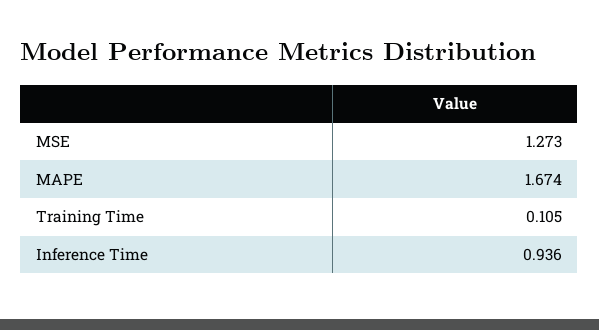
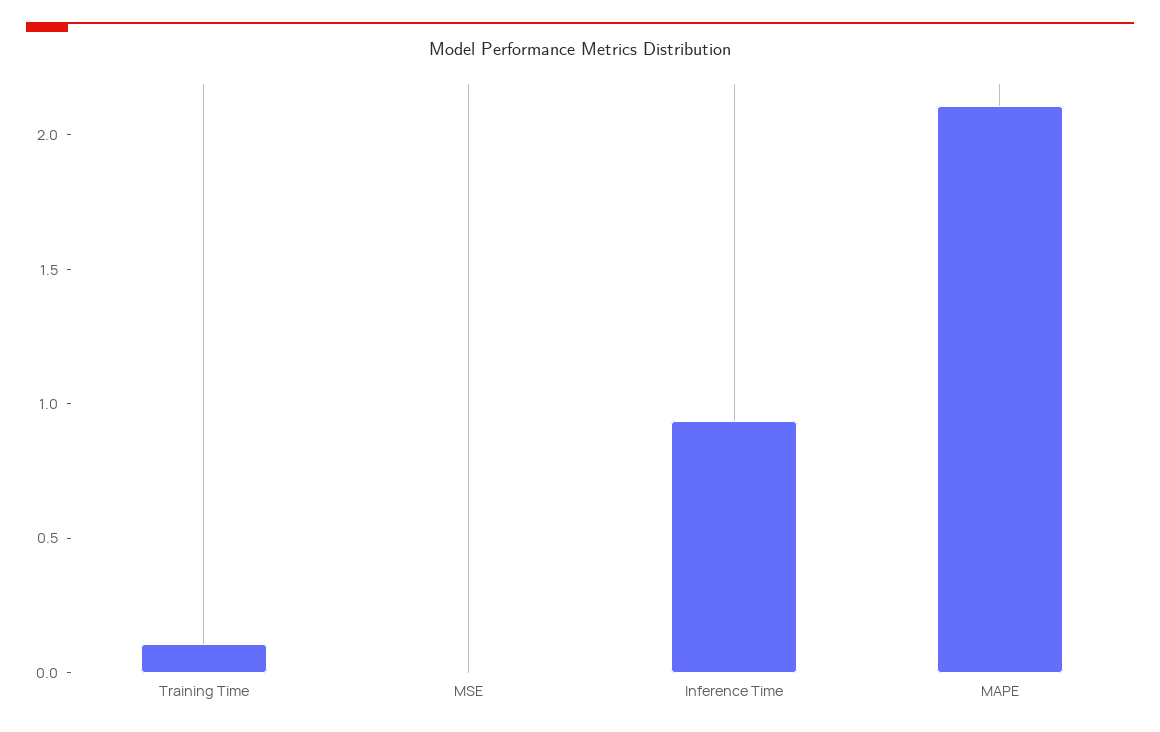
  {
-   "MSE": 1.273,
+   "MSE": 0,
-   "MAPE": 1.674,
+   "MAPE": 2.1,
    "Training Time": 0.105,
    "Inference Time": 0.936
  }

